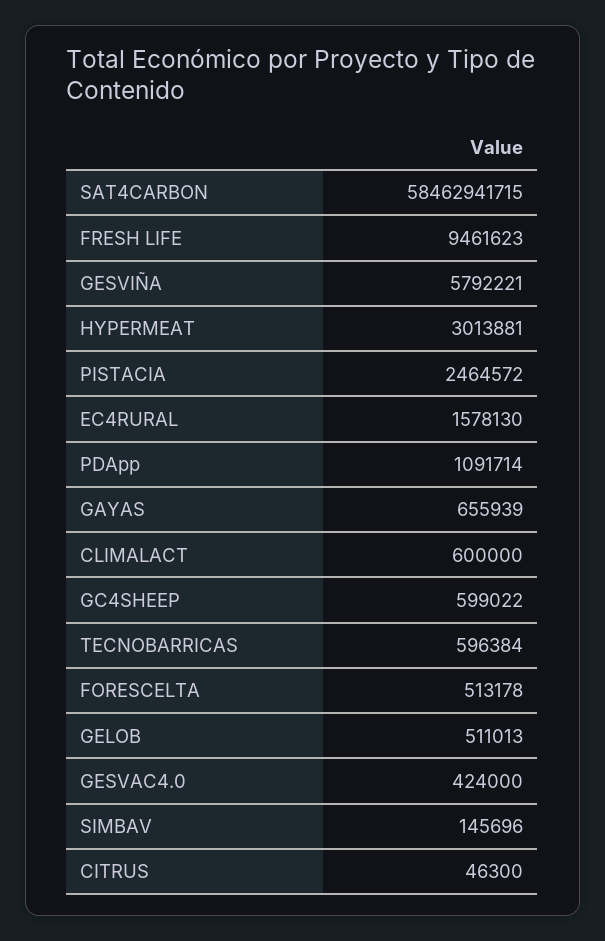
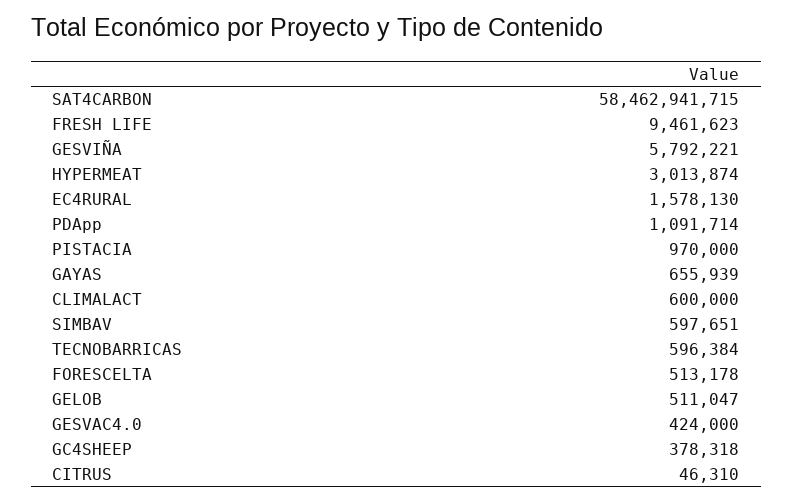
  {
    "SAT4CARBON": 58462941715,
    "FRESH LIFE": 9461623,
    "GESVIÑA": 5792221,
-   "HYPERMEAT": 3013881,
+   "HYPERMEAT": 3013874,
-   "PISTACIA": 2464572,
+   "PISTACIA": 970000,
    "EC4RURAL": 1578130,
    "PDApp": 1091714,
    "GAYAS": 655939,
    "CLIMALACT": 600000,
-   "GC4SHEEP": 599022,
+   "GC4SHEEP": 378318,
    "TECNOBARRICAS": 596384,
    "FORESCELTA": 513178,
-   "GELOB": 511013,
+   "GELOB": 511047,
    "GESVAC4.0": 424000,
-   "SIMBAV": 145696,
+   "SIMBAV": 597651,
-   "CITRUS": 46300
+   "CITRUS": 46310
  }

